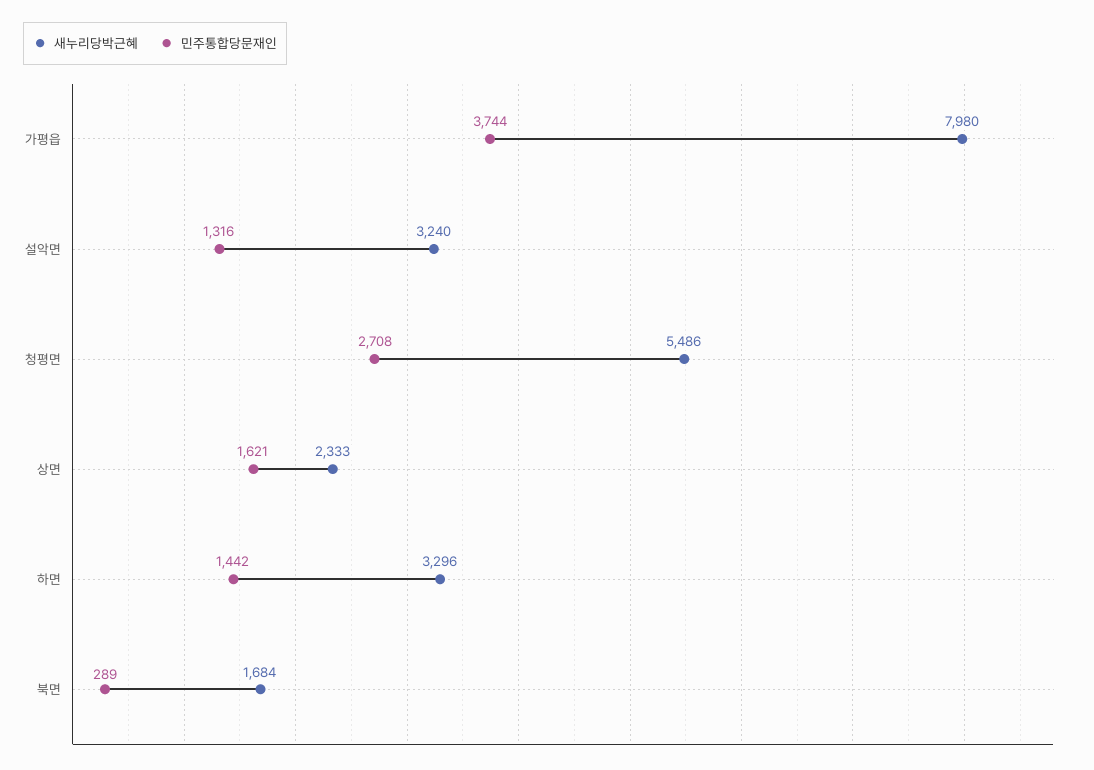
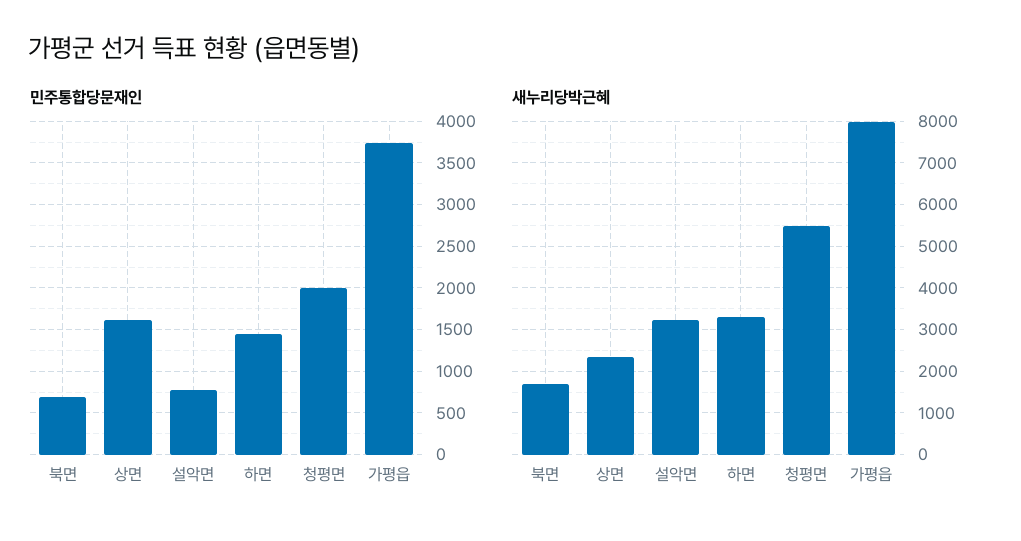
  {
    "새누리당박근혜": {
      "가평읍": 7980,
      "설악면": 3240,
      "청평면": 5486,
      "상면": 2333,
      "하면": 3296,
      "북면": 1684
    },
    "민주통합당문재인": {
      "가평읍": 3744,
-     "설악면": 1316,
+     "설악면": 800,
-     "청평면": 2708,
+     "청평면": 2000,
      "상면": 1621,
      "하면": 1442,
-     "북면": 289
+     "북면": 700
    }
  }

